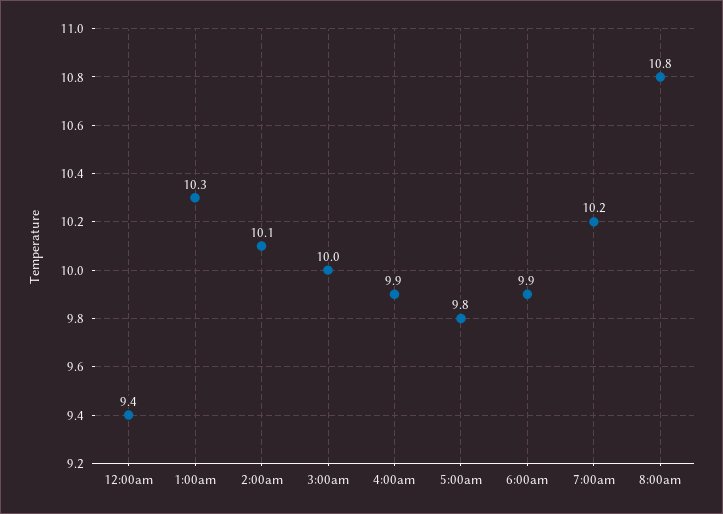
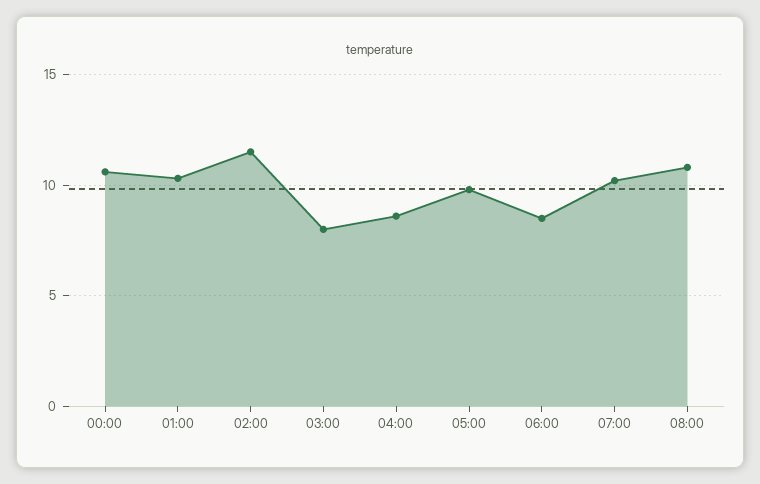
  {
-   "12:00am": 9.4,
+   "12:00am": 10.5,
    "1:00am": 10.3,
-   "2:00am": 10.1,
+   "2:00am": 11.5,
-   "3:00am": 10,
+   "3:00am": 8,
-   "4:00am": 9.9,
+   "4:00am": 8.5,
    "5:00am": 9.8,
-   "6:00am": 9.9,
+   "6:00am": 8.5,
    "7:00am": 10.2,
    "8:00am": 10.8
  }

